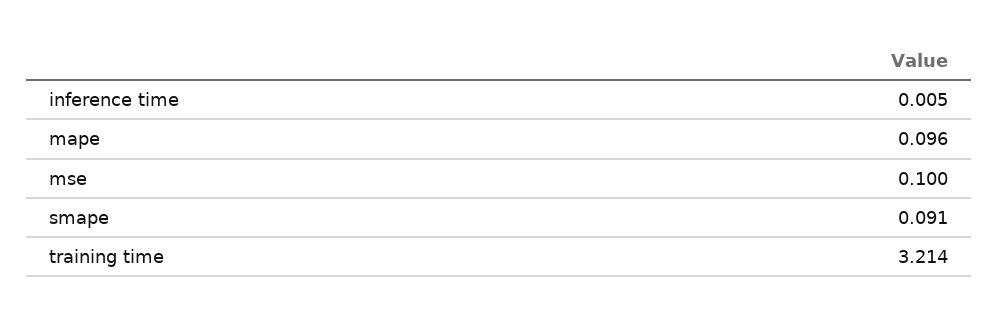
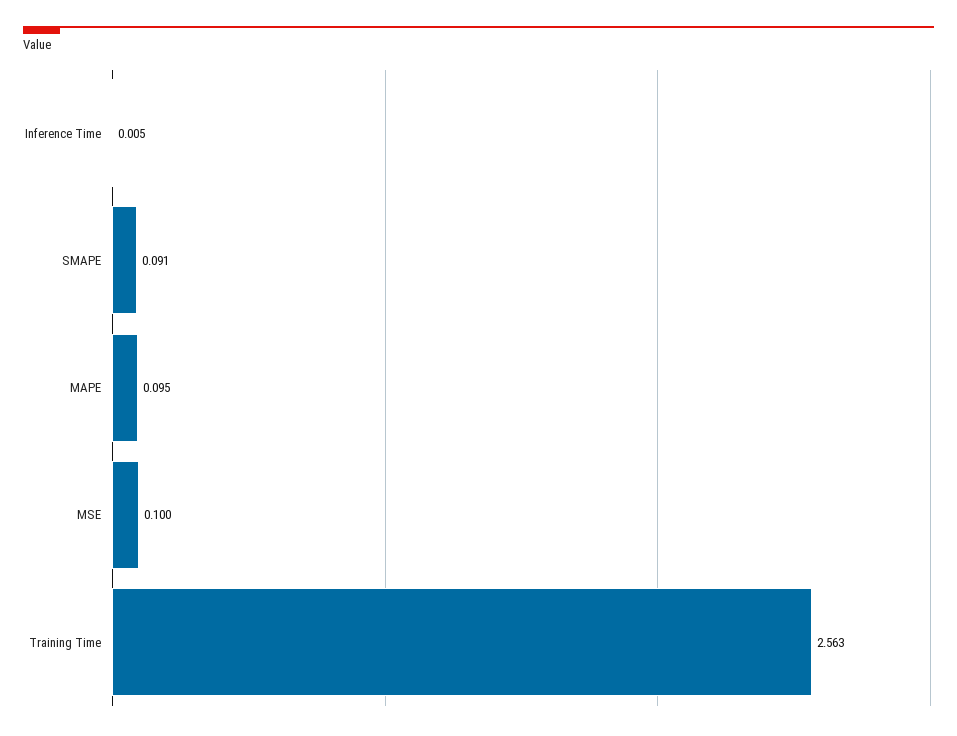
  {
    "inference time": 0.005,
-   "mape": 0.096,
+   "mape": 0.095,
    "mse": 0.1,
    "smape": 0.091,
-   "training time": 3.214
+   "training time": 2.563
  }

